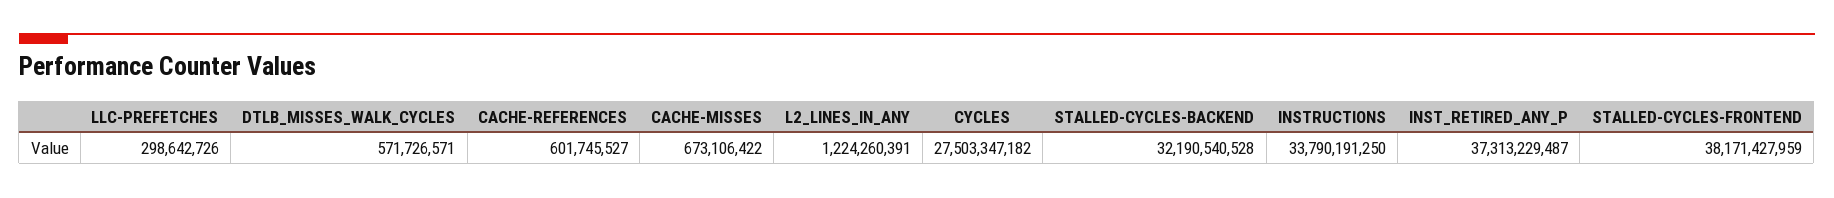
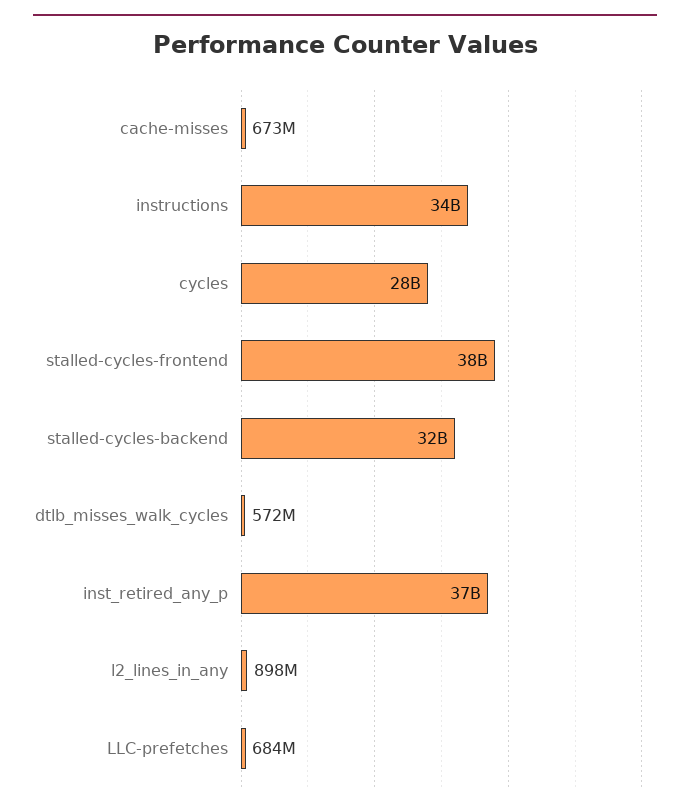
  {
-   "LLC-PREFETCHES": 298642726,
+   "LLC-PREFETCHES": 684000000,
    "DTLB_MISSES_WALK_CYCLES": 571726571,
-   "CACHE-REFERENCES": 601745527,
    "CACHE-MISSES": 673106422,
-   "L2_LINES_IN_ANY": 1224260391,
+   "L2_LINES_IN_ANY": 898000000,
    "CYCLES": 27503347182,
    "STALLED-CYCLES-BACKEND": 32190540528,
    "INSTRUCTIONS": 33790191250,
    "INST_RETIRED_ANY_P": 37313229487,
    "STALLED-CYCLES-FRONTEND": 38171427959
  }

